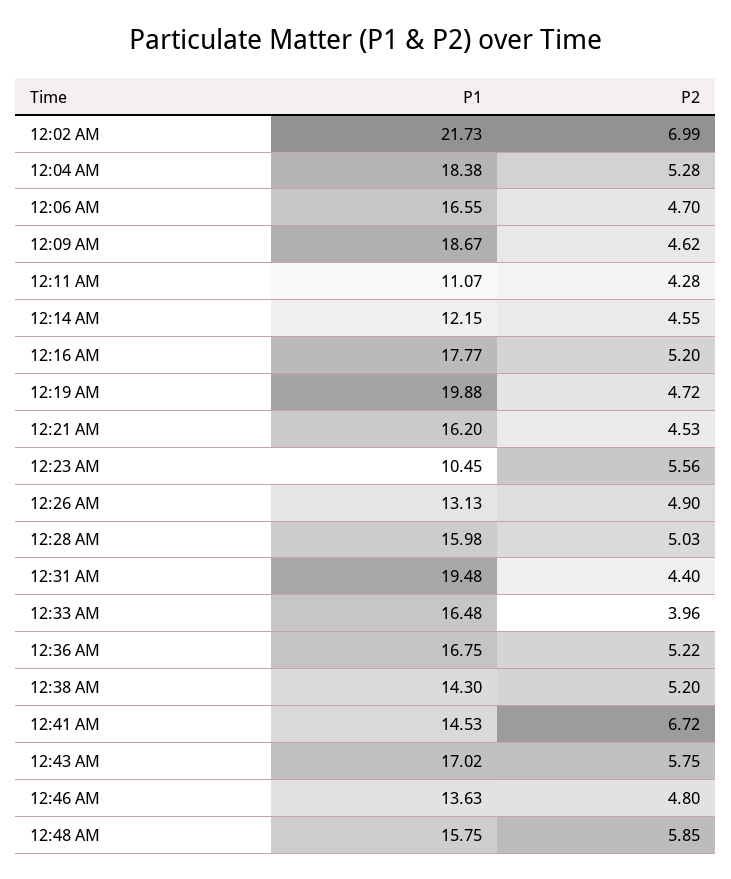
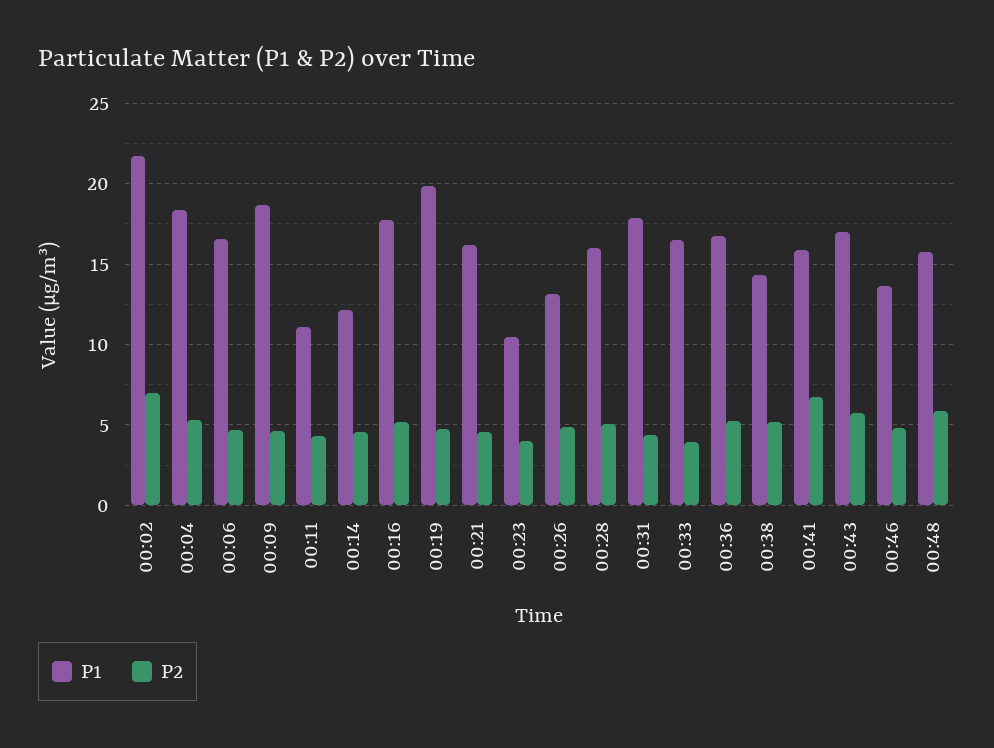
  {
    "P1": {
      "12:02 AM": 21.73,
      "12:04 AM": 18.38,
      "12:06 AM": 16.55,
      "12:09 AM": 18.67,
      "12:11 AM": 11.07,
      "12:14 AM": 12.15,
      "12:16 AM": 17.77,
      "12:19 AM": 19.88,
      "12:21 AM": 16.2,
      "12:23 AM": 10.45,
      "12:26 AM": 13.13,
      "12:28 AM": 15.98,
-     "12:31 AM": 19.48,
+     "12:31 AM": 18,
      "12:33 AM": 16.48,
      "12:36 AM": 16.75,
      "12:38 AM": 14.3,
-     "12:41 AM": 14.53,
+     "12:41 AM": 16,
      "12:43 AM": 17.02,
      "12:46 AM": 13.63,
      "12:48 AM": 15.75
    },
    "P2": {
      "12:02 AM": 6.99,
      "12:04 AM": 5.28,
      "12:06 AM": 4.7,
      "12:09 AM": 4.62,
      "12:11 AM": 4.28,
      "12:14 AM": 4.55,
      "12:16 AM": 5.2,
      "12:19 AM": 4.72,
      "12:21 AM": 4.53,
-     "12:23 AM": 5.56,
+     "12:23 AM": 4,
      "12:26 AM": 4.9,
      "12:28 AM": 5.03,
      "12:31 AM": 4.4,
      "12:33 AM": 3.96,
      "12:36 AM": 5.22,
      "12:38 AM": 5.2,
      "12:41 AM": 6.72,
      "12:43 AM": 5.75,
      "12:46 AM": 4.8,
      "12:48 AM": 5.85
    }
  }

